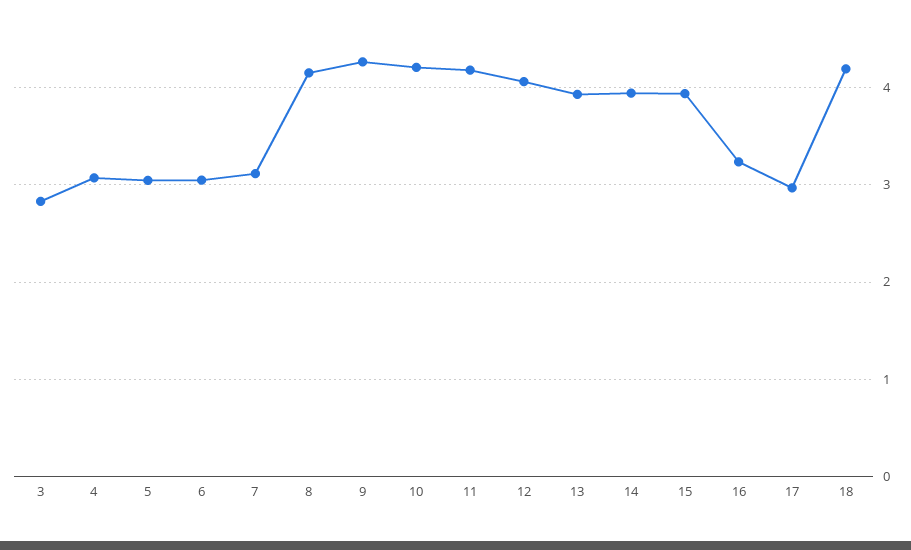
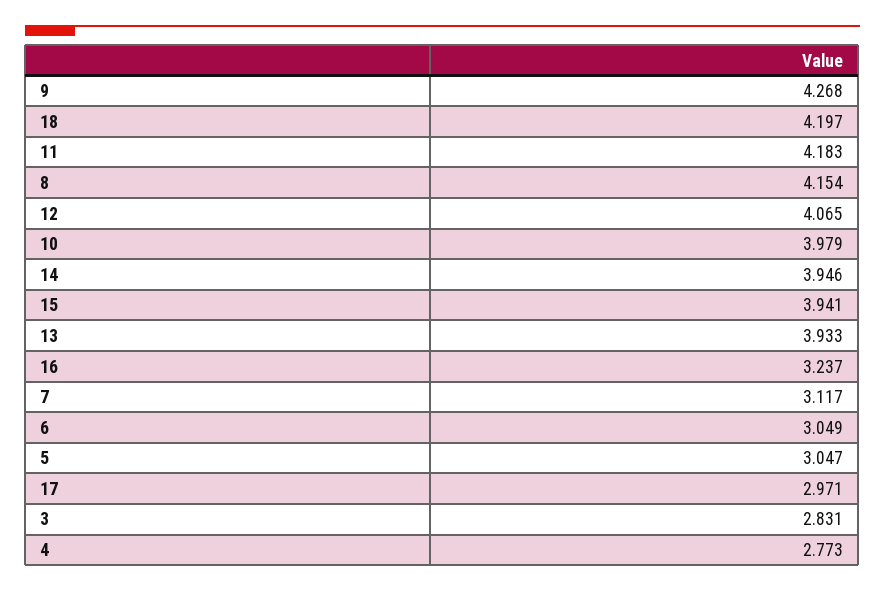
  {
    "3": 2.831,
-   "4": 3.1,
+   "4": 2.773,
    "5": 3.047,
    "6": 3.049,
    "7": 3.117,
    "8": 4.154,
    "9": 4.268,
-   "10": 4.2,
+   "10": 3.979,
    "11": 4.183,
    "12": 4.065,
    "13": 3.933,
    "14": 3.946,
    "15": 3.941,
    "16": 3.237,
    "17": 2.971,
    "18": 4.197
  }

